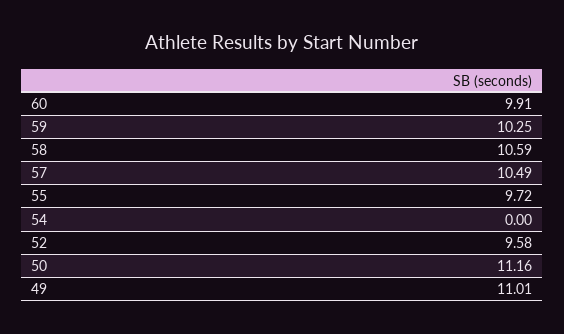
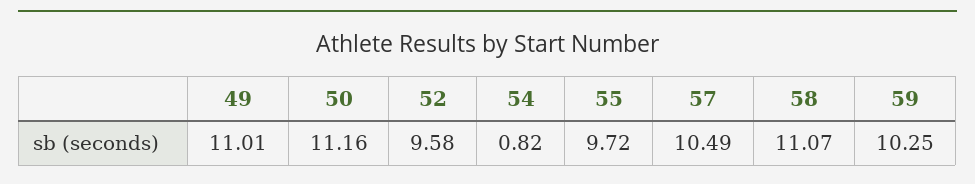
  {
-   "60": 9.91,
    "59": 10.25,
-   "58": 10.59,
+   "58": 11.07,
    "57": 10.49,
    "55": 9.72,
-   "54": 0,
+   "54": 0.82,
    "52": 9.58,
    "50": 11.16,
    "49": 11.01
  }

